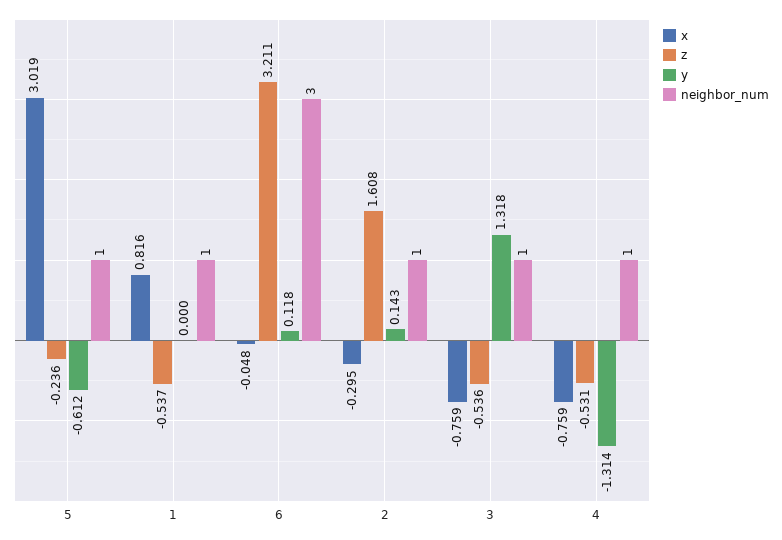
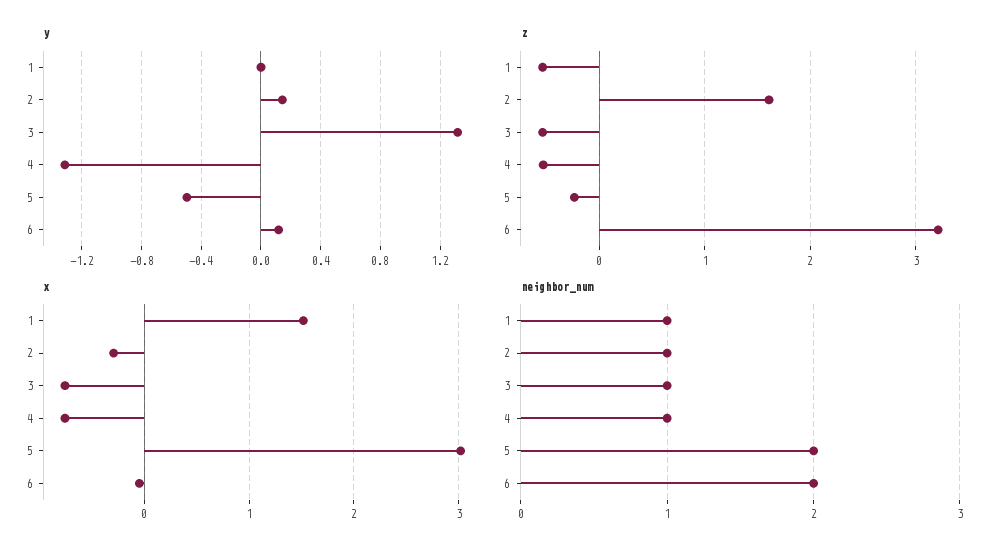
  {
    "x": {
      "5": 3.019,
-     "1": 0.816,
+     "1": 1.5,
      "6": -0.048,
      "2": -0.295,
      "3": -0.759,
      "4": -0.759
    },
    "z": {
      "5": -0.236,
      "1": -0.537,
      "6": 3.211,
      "2": 1.608,
      "3": -0.536,
      "4": -0.531
    },
    "y": {
-     "5": -0.612,
+     "5": -0.5,
      "1": 0,
      "6": 0.118,
      "2": 0.143,
      "3": 1.318,
      "4": -1.314
    },
    "neighbor_num": {
-     "5": 1,
+     "5": 2,
      "1": 1,
-     "6": 3,
+     "6": 2,
      "2": 1,
      "3": 1,
      "4": 1
    }
  }

